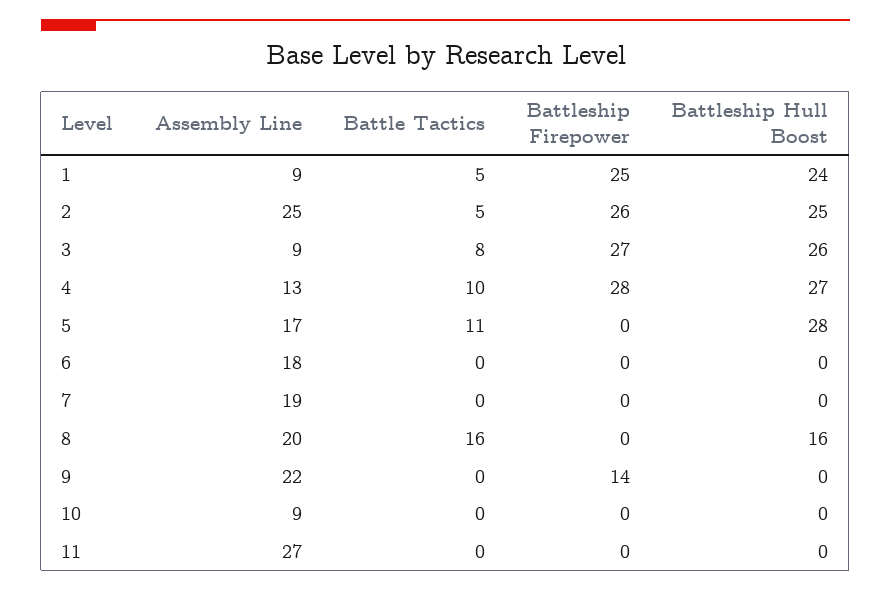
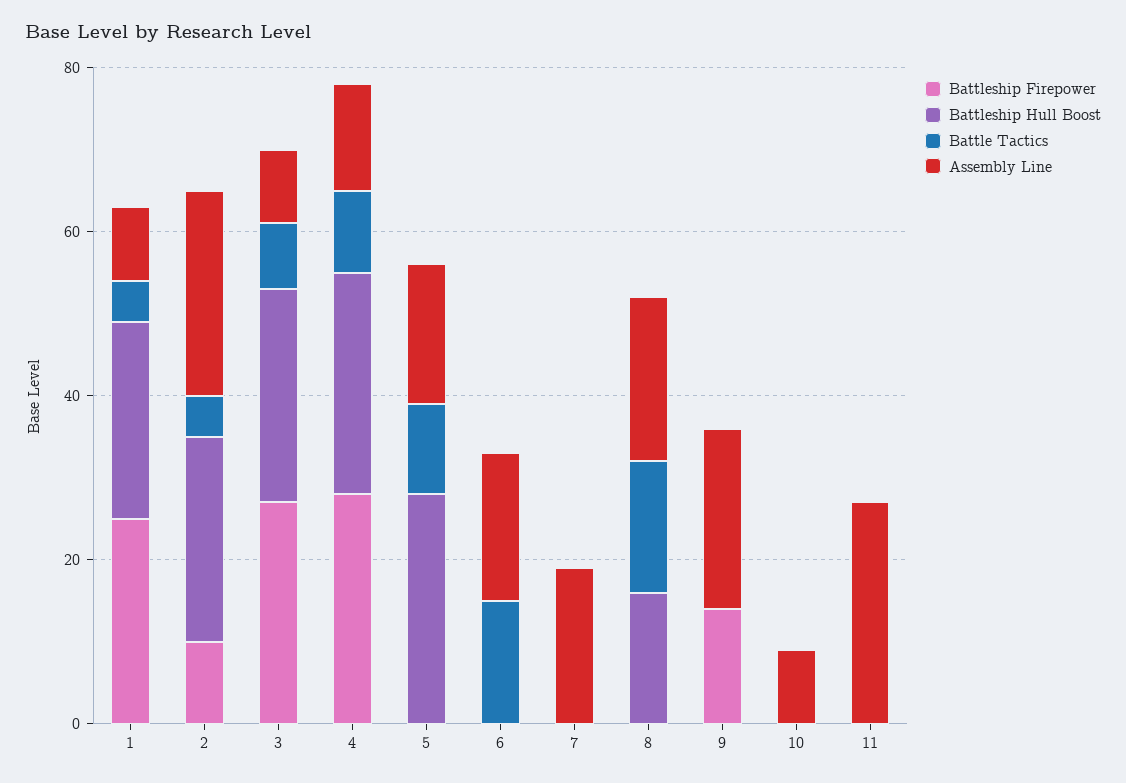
  {
    "Assembly Line": {
      "1": 9,
      "2": 25,
      "3": 9,
      "4": 13,
      "5": 17,
      "6": 18,
      "7": 19,
      "8": 20,
      "9": 22,
      "10": 9,
      "11": 27
    },
    "Battle Tactics": {
      "1": 5,
      "2": 5,
      "3": 8,
      "4": 10,
      "5": 11,
-     "6": 0,
+     "6": 15,
      "7": 0,
      "8": 16,
      "9": 0,
      "10": 0,
      "11": 0
    },
    "Battleship Firepower": {
      "1": 25,
-     "2": 26,
+     "2": 10,
      "3": 27,
      "4": 28,
      "5": 0,
      "6": 0,
      "7": 0,
      "8": 0,
      "9": 14,
      "10": 0,
      "11": 0
    },
    "Battleship Hull Boost": {
      "1": 24,
      "2": 25,
      "3": 26,
      "4": 27,
      "5": 28,
      "6": 0,
      "7": 0,
      "8": 16,
      "9": 0,
      "10": 0,
      "11": 0
    }
  }

